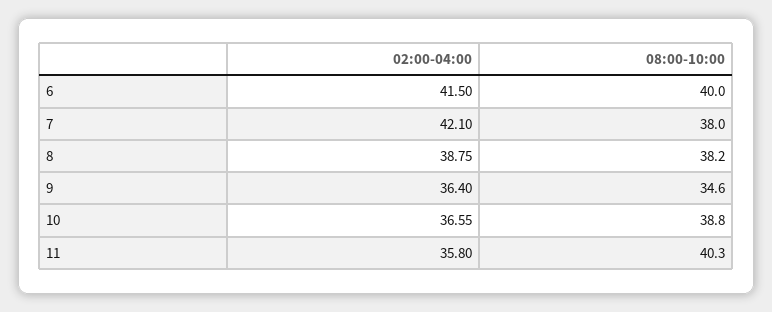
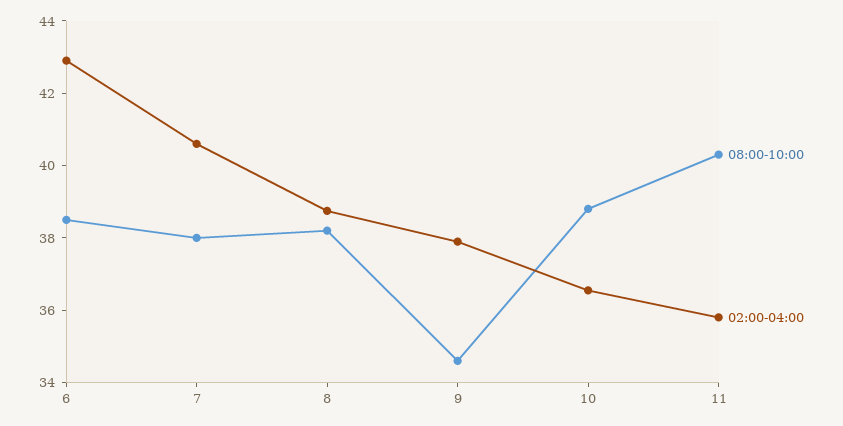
  {
    "02:00-04:00": {
-     "6": 41.5,
+     "6": 43,
-     "7": 42.1,
+     "7": 40.5,
      "8": 38.75,
-     "9": 36.4,
+     "9": 38,
      "10": 36.55,
      "11": 35.8
    },
    "08:00-10:00": {
-     "6": 40,
+     "6": 38.5,
      "7": 38,
      "8": 38.2,
      "9": 34.6,
      "10": 38.8,
      "11": 40.3
    }
  }

